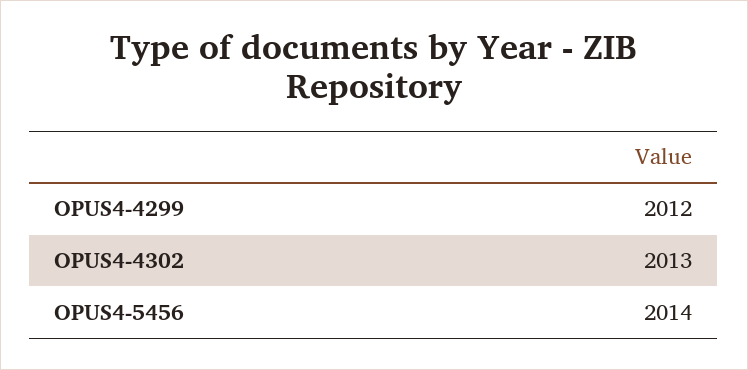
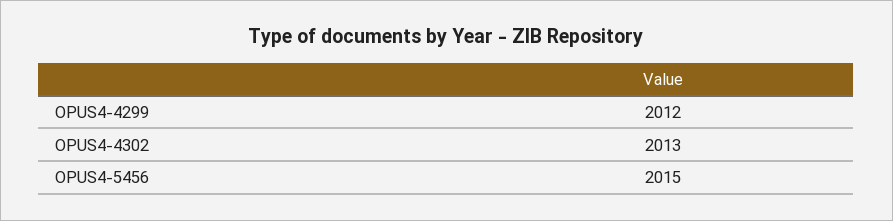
  {
    "OPUS4-4299": 2012,
    "OPUS4-4302": 2013,
-   "OPUS4-5456": 2014
+   "OPUS4-5456": 2015
  }

